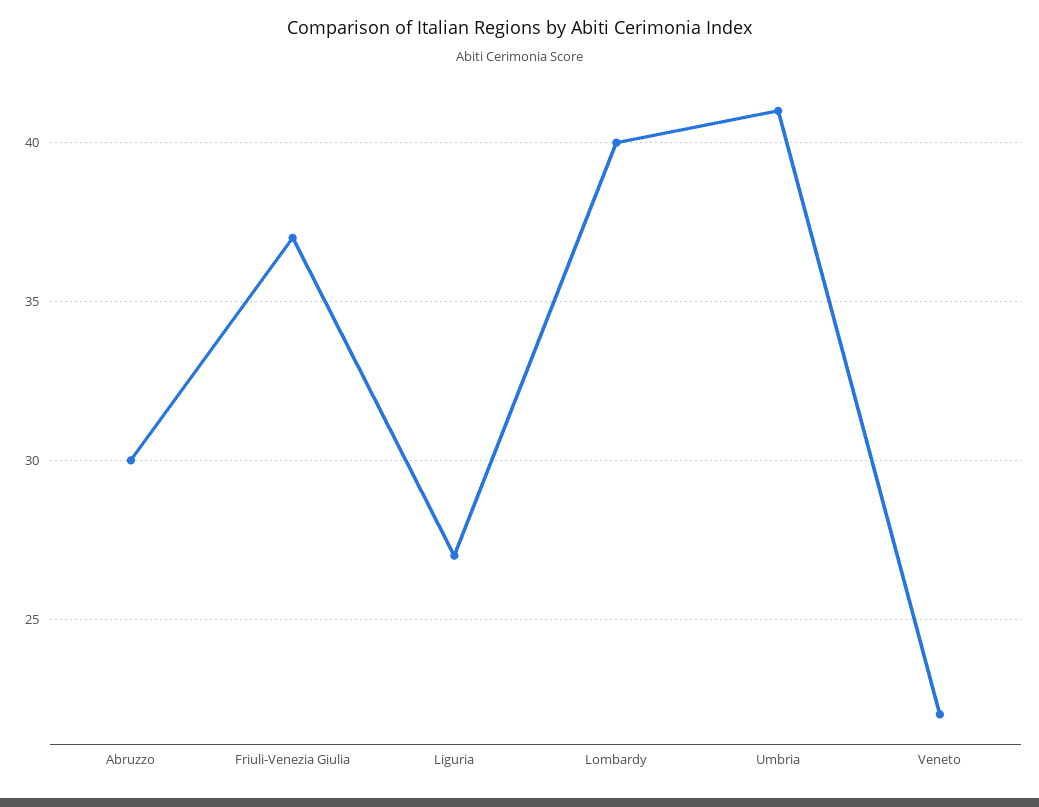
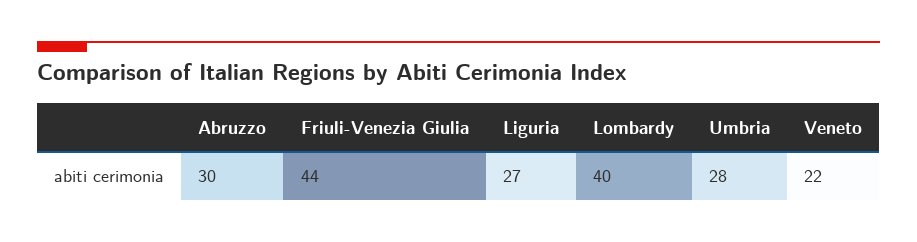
  {
    "Abruzzo": 30,
-   "Friuli-Venezia Giulia": 37,
+   "Friuli-Venezia Giulia": 44,
    "Liguria": 27,
    "Lombardy": 40,
-   "Umbria": 41,
+   "Umbria": 28,
    "Veneto": 22
  }

